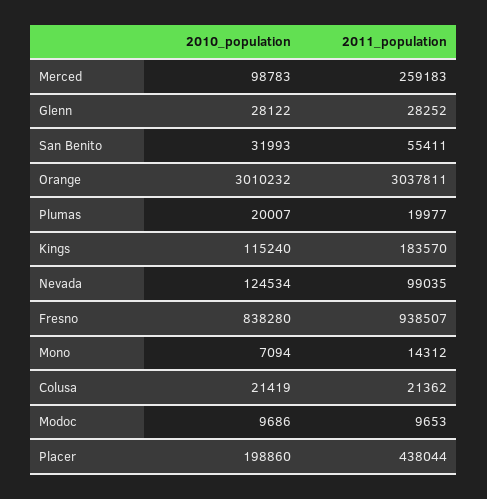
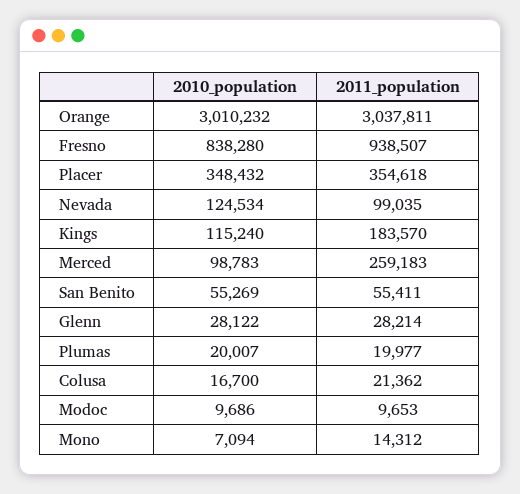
  {
    "2010_population": {
      "Merced": 98783,
      "Glenn": 28122,
-     "San Benito": 31993,
+     "San Benito": 55269,
      "Orange": 3010232,
      "Plumas": 20007,
      "Kings": 115240,
      "Nevada": 124534,
      "Fresno": 838280,
      "Mono": 7094,
-     "Colusa": 21419,
+     "Colusa": 16700,
      "Modoc": 9686,
-     "Placer": 198860
+     "Placer": 348432
    },
    "2011_population": {
      "Merced": 259183,
-     "Glenn": 28252,
+     "Glenn": 28214,
      "San Benito": 55411,
      "Orange": 3037811,
      "Plumas": 19977,
      "Kings": 183570,
      "Nevada": 99035,
      "Fresno": 938507,
      "Mono": 14312,
      "Colusa": 21362,
      "Modoc": 9653,
-     "Placer": 438044
+     "Placer": 354618
    }
  }

